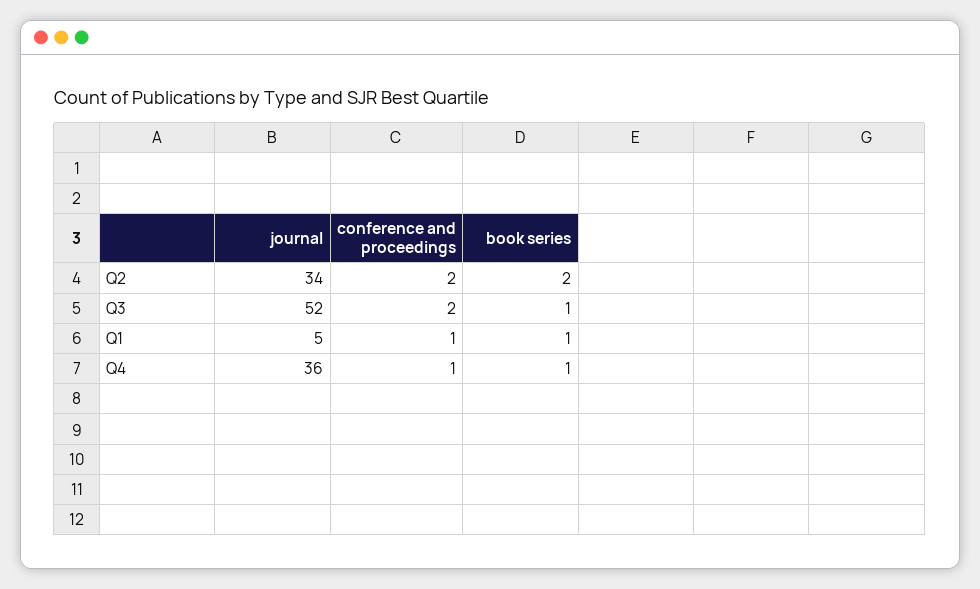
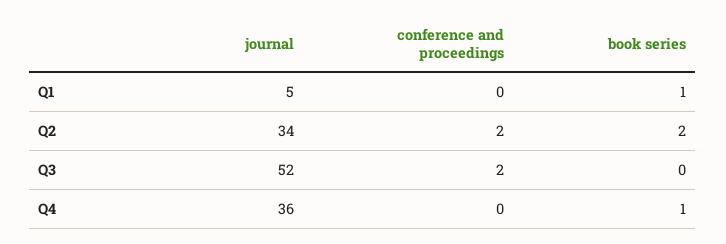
  {
    "journal": {
      "Q2": 34,
      "Q3": 52,
      "Q1": 5,
      "Q4": 36
    },
    "conference and proceedings": {
      "Q2": 2,
      "Q3": 2,
-     "Q1": 1,
+     "Q1": 0,
-     "Q4": 1
+     "Q4": 0
    },
    "book series": {
      "Q2": 2,
-     "Q3": 1,
+     "Q3": 0,
      "Q1": 1,
      "Q4": 1
    }
  }

